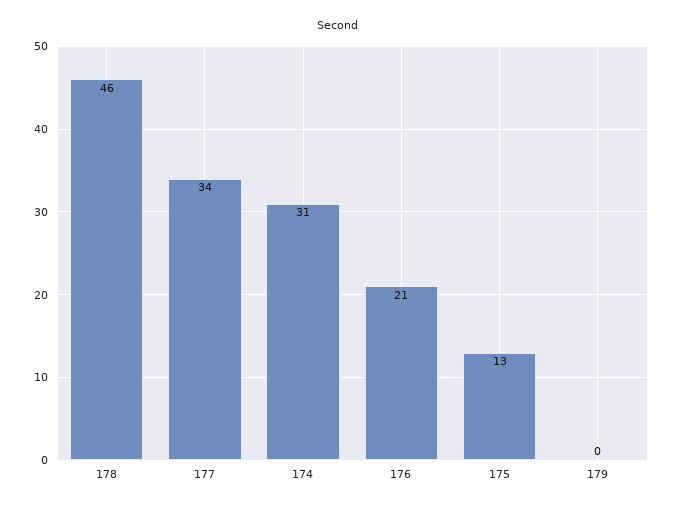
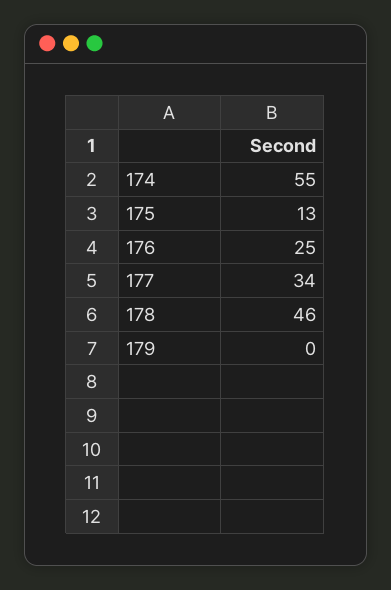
  {
    "178": 46,
    "177": 34,
-   "174": 31,
+   "174": 55,
-   "176": 21,
+   "176": 25,
    "175": 13,
    "179": 0
  }

